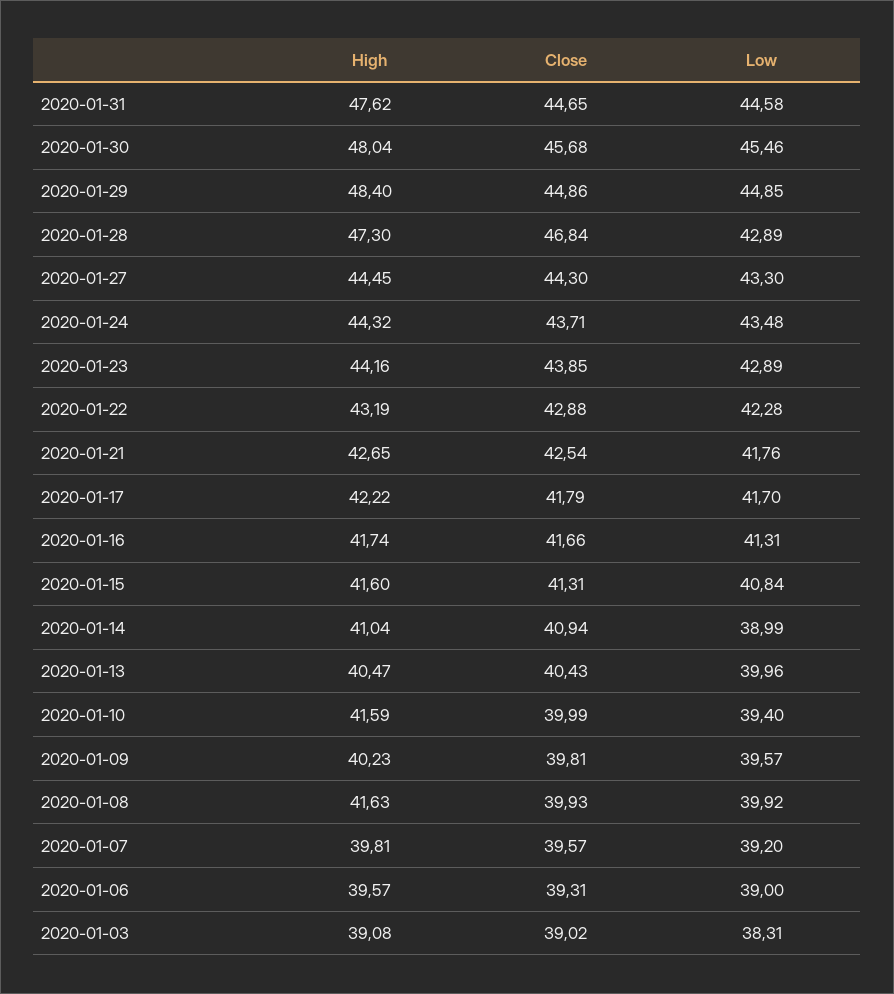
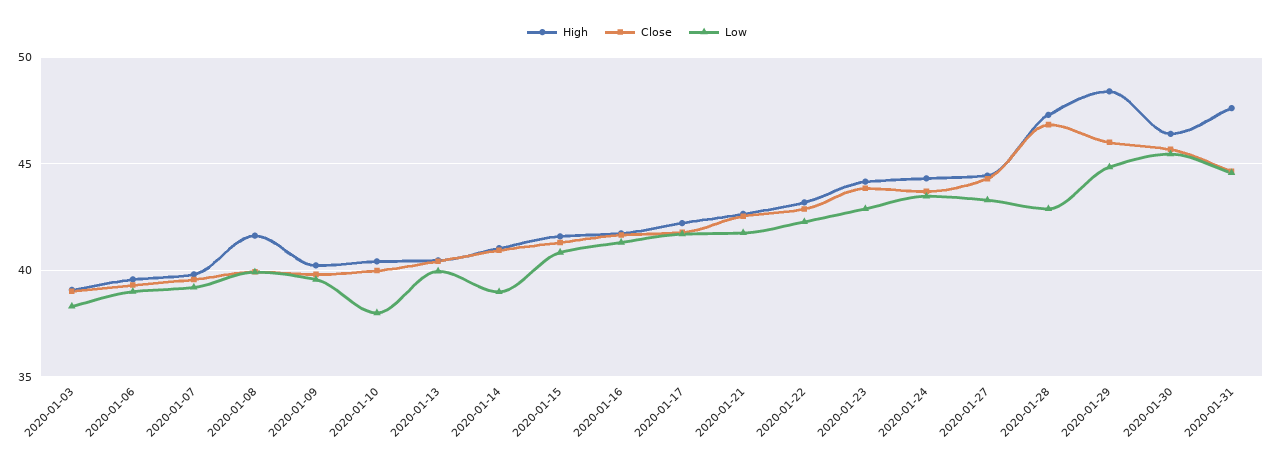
  {
    "High": {
      "2020-01-31": 47.62,
-     "2020-01-30": 48.04,
+     "2020-01-30": 46.5,
      "2020-01-29": 48.4,
      "2020-01-28": 47.3,
      "2020-01-27": 44.45,
      "2020-01-24": 44.32,
      "2020-01-23": 44.16,
      "2020-01-22": 43.19,
      "2020-01-21": 42.65,
      "2020-01-17": 42.22,
      "2020-01-16": 41.74,
      "2020-01-15": 41.6,
      "2020-01-14": 41.04,
      "2020-01-13": 40.47,
-     "2020-01-10": 41.59,
+     "2020-01-10": 40.5,
      "2020-01-09": 40.23,
      "2020-01-08": 41.63,
      "2020-01-07": 39.81,
      "2020-01-06": 39.57,
      "2020-01-03": 39.08
    },
    "Close": {
      "2020-01-31": 44.65,
      "2020-01-30": 45.68,
-     "2020-01-29": 44.86,
+     "2020-01-29": 46,
      "2020-01-28": 46.84,
      "2020-01-27": 44.3,
      "2020-01-24": 43.71,
      "2020-01-23": 43.85,
      "2020-01-22": 42.88,
      "2020-01-21": 42.54,
      "2020-01-17": 41.79,
      "2020-01-16": 41.66,
      "2020-01-15": 41.31,
      "2020-01-14": 40.94,
      "2020-01-13": 40.43,
      "2020-01-10": 39.99,
      "2020-01-09": 39.81,
      "2020-01-08": 39.93,
      "2020-01-07": 39.57,
      "2020-01-06": 39.31,
      "2020-01-03": 39.02
    },
    "Low": {
      "2020-01-31": 44.58,
      "2020-01-30": 45.46,
      "2020-01-29": 44.85,
      "2020-01-28": 42.89,
      "2020-01-27": 43.3,
      "2020-01-24": 43.48,
      "2020-01-23": 42.89,
      "2020-01-22": 42.28,
      "2020-01-21": 41.76,
      "2020-01-17": 41.7,
      "2020-01-16": 41.31,
      "2020-01-15": 40.84,
      "2020-01-14": 38.99,
      "2020-01-13": 39.96,
-     "2020-01-10": 39.4,
+     "2020-01-10": 38,
      "2020-01-09": 39.57,
      "2020-01-08": 39.92,
      "2020-01-07": 39.2,
      "2020-01-06": 39,
      "2020-01-03": 38.31
    }
  }

